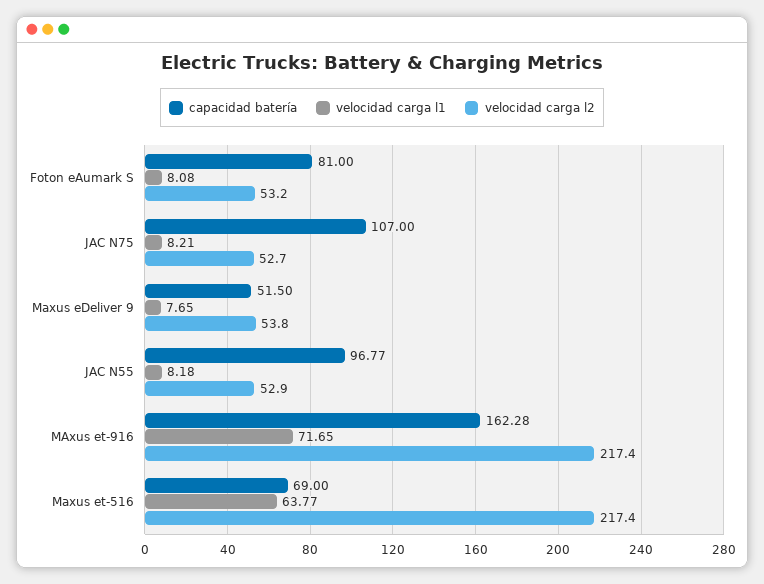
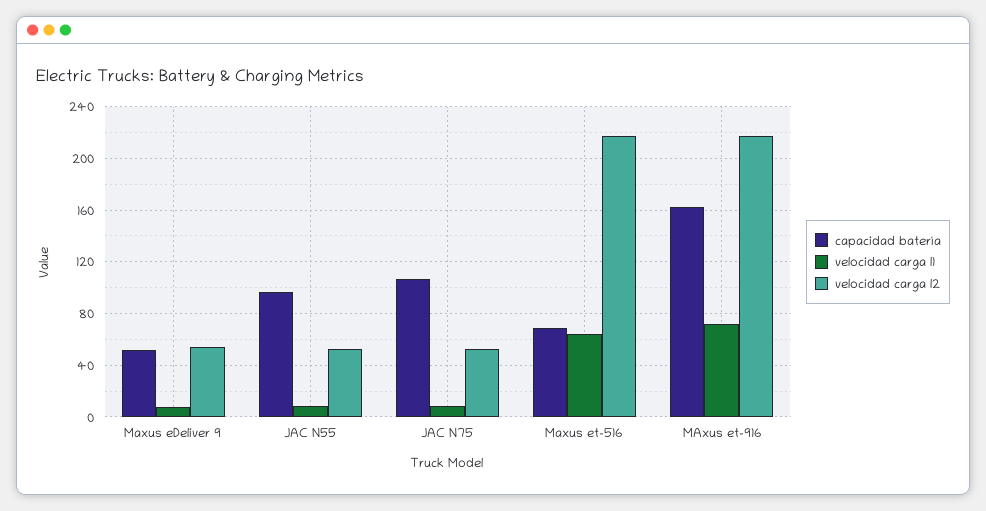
  {
    "capacidad batería": {
-     "Foton eAumark S": 81,
      "JAC N75": 107,
      "Maxus eDeliver 9": 51.5,
      "JAC N55": 96.77,
      "MAxus et-916": 162.28,
      "Maxus et-516": 69
    },
    "velocidad carga l1": {
-     "Foton eAumark S": 8.08,
      "JAC N75": 8.21,
      "Maxus eDeliver 9": 7.65,
      "JAC N55": 8.18,
      "MAxus et-916": 71.65,
      "Maxus et-516": 63.77
    },
    "velocidad carga l2": {
-     "Foton eAumark S": 53.2,
      "JAC N75": 52.7,
      "Maxus eDeliver 9": 53.8,
      "JAC N55": 52.9,
      "MAxus et-916": 217.4,
      "Maxus et-516": 217.4
    }
  }

